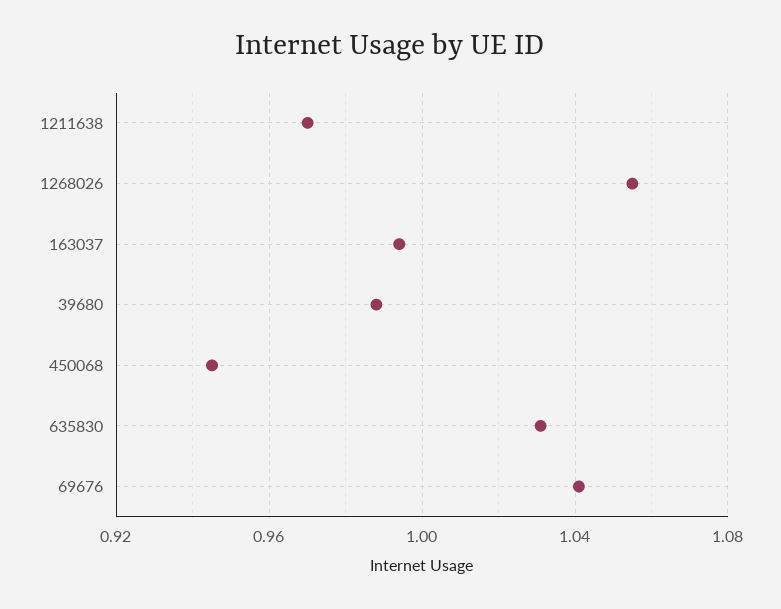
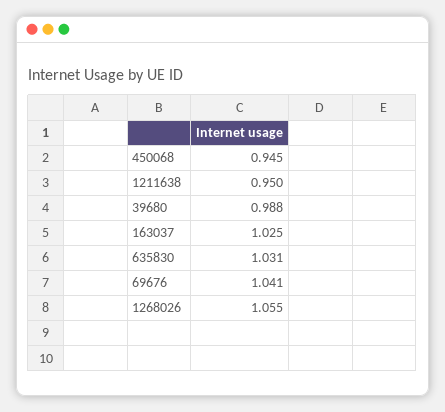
  {
-   "1211638": 0.97,
+   "1211638": 0.95,
    "1268026": 1.055,
-   "163037": 0.995,
+   "163037": 1.025,
    "39680": 0.988,
    "450068": 0.945,
    "635830": 1.031,
    "69676": 1.041
  }

